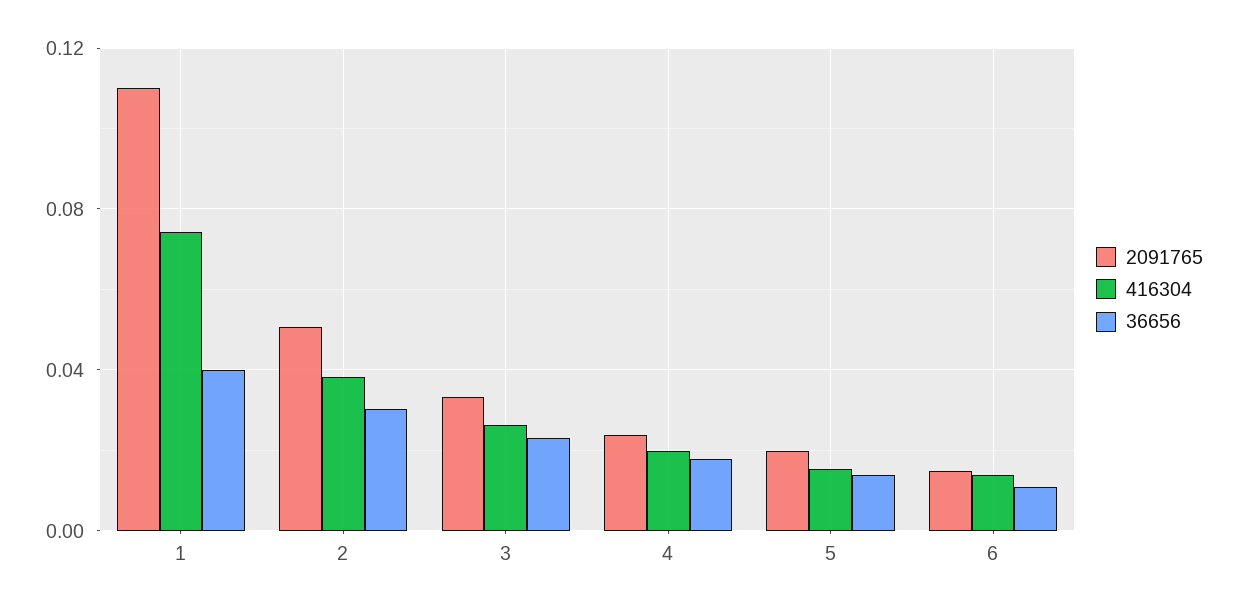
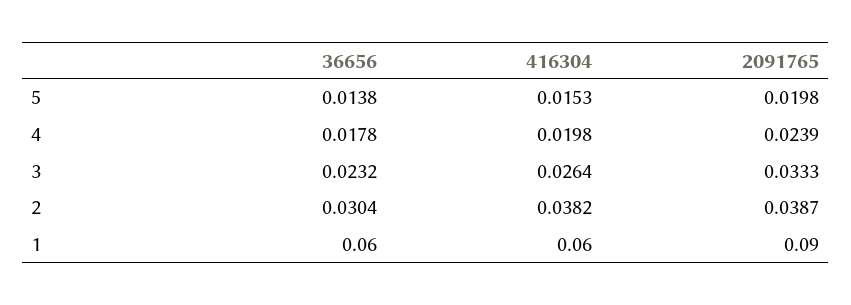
  {
    "2091765": {
-     "1": 0.11,
+     "1": 0.09,
-     "2": 0.05,
+     "2": 0.0387,
      "3": 0.0333,
      "4": 0.0239,
-     "5": 0.0198,
+     "5": 0.0198
-     "6": 0.015
    },
    "416304": {
-     "1": 0.075,
+     "1": 0.06,
      "2": 0.0382,
      "3": 0.0264,
      "4": 0.0198,
-     "5": 0.0153,
+     "5": 0.0153
-     "6": 0.015
    },
    "36656": {
-     "1": 0.04,
+     "1": 0.06,
      "2": 0.0304,
      "3": 0.0232,
      "4": 0.0178,
-     "5": 0.0138,
+     "5": 0.0138
-     "6": 0.01
    }
  }

